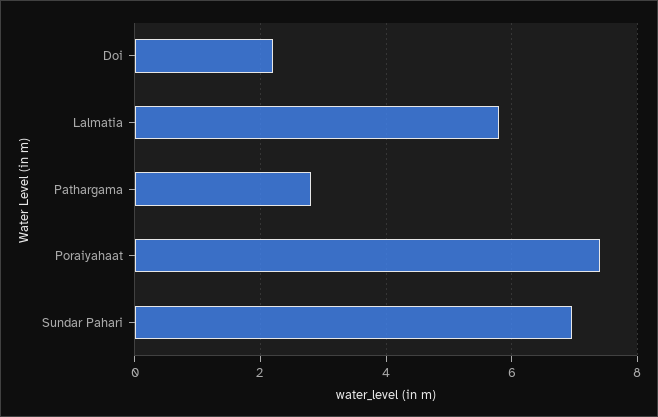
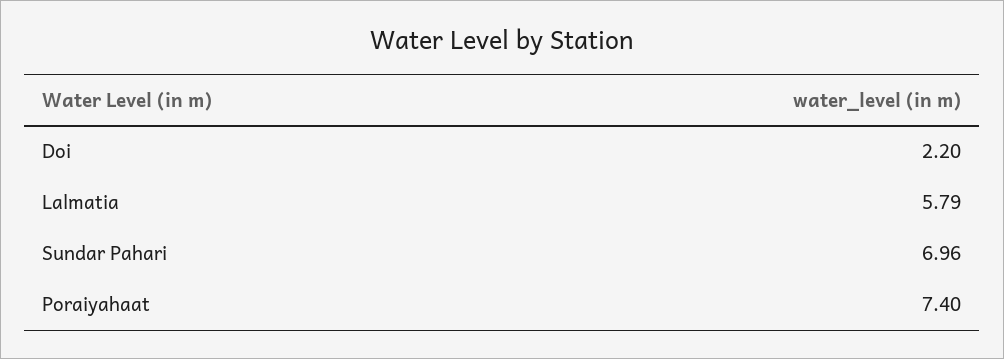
  {
    "Doi": 2.2,
    "Lalmatia": 5.79,
-   "Pathargama": 2.8,
    "Poraiyahaat": 7.4,
    "Sundar Pahari": 6.96
  }

